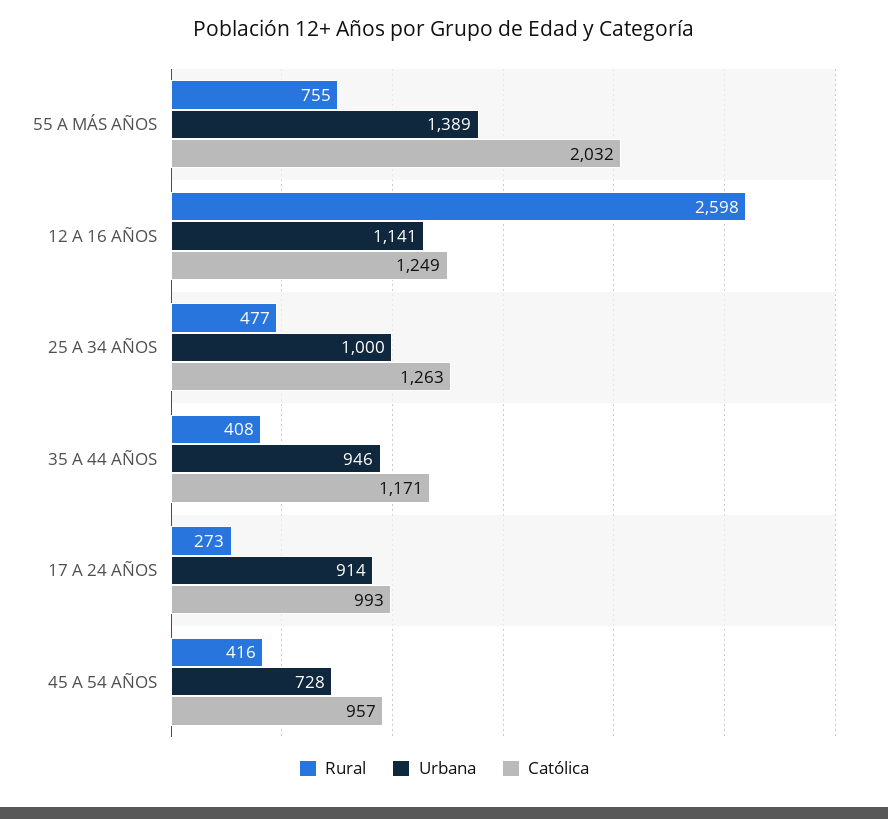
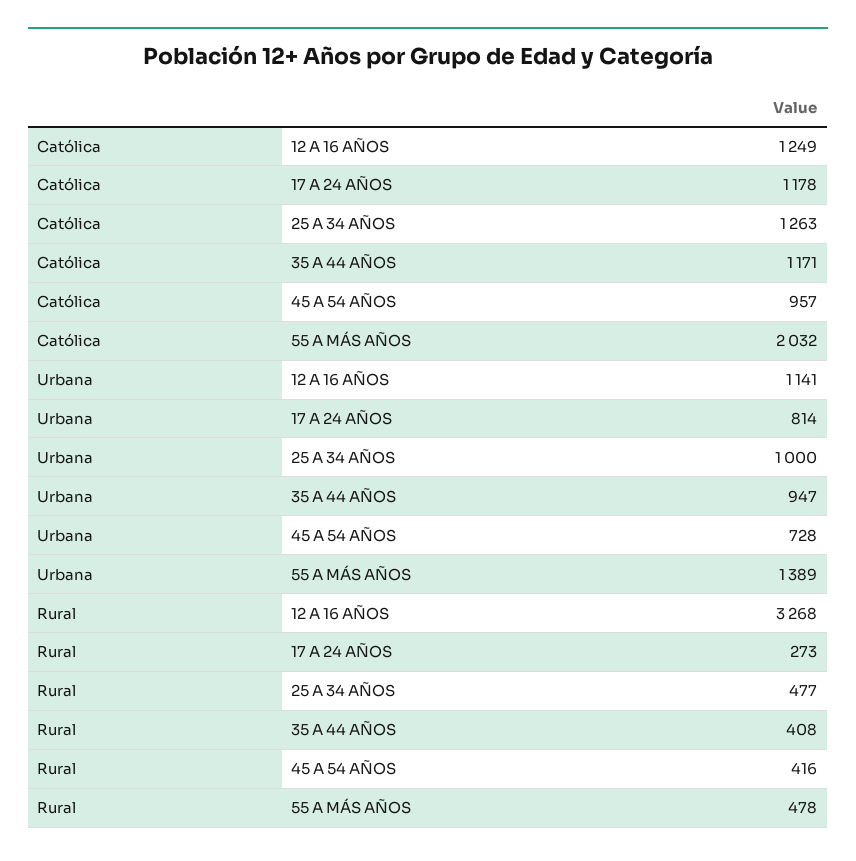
  {
    "Rural": {
-     "55 A MÁS AÑOS": 755,
+     "55 A MÁS AÑOS": 478,
-     "12 A 16 AÑOS": 2598,
+     "12 A 16 AÑOS": 3268,
      "25 A 34 AÑOS": 477,
      "35 A 44 AÑOS": 408,
      "17 A 24 AÑOS": 273,
      "45 A 54 AÑOS": 416
    },
    "Urbana": {
      "55 A MÁS AÑOS": 1389,
      "12 A 16 AÑOS": 1141,
      "25 A 34 AÑOS": 1000,
-     "35 A 44 AÑOS": 946,
+     "35 A 44 AÑOS": 947,
-     "17 A 24 AÑOS": 914,
+     "17 A 24 AÑOS": 814,
      "45 A 54 AÑOS": 728
    },
    "Católica": {
      "55 A MÁS AÑOS": 2032,
      "12 A 16 AÑOS": 1249,
      "25 A 34 AÑOS": 1263,
      "35 A 44 AÑOS": 1171,
-     "17 A 24 AÑOS": 993,
+     "17 A 24 AÑOS": 1178,
      "45 A 54 AÑOS": 957
    }
  }

